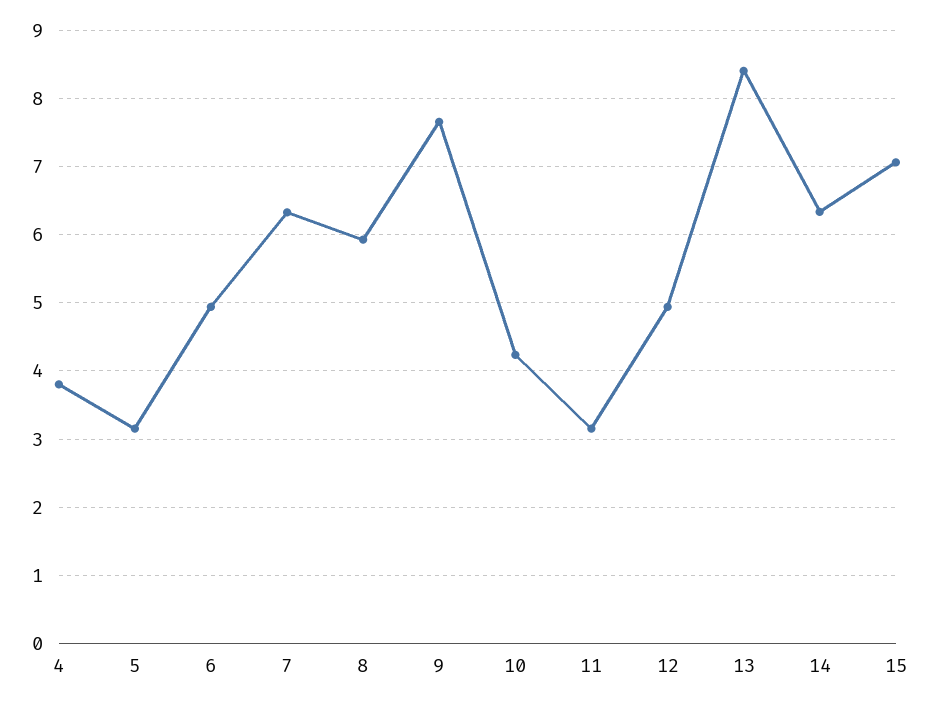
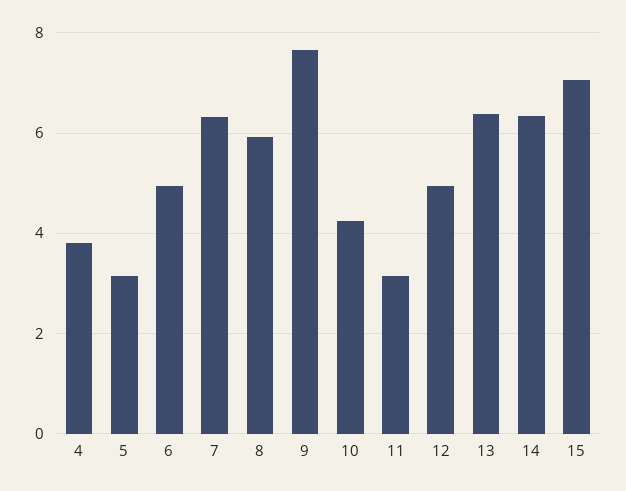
  {
    "4": 3.8,
    "5": 3.2,
    "6": 4.9,
    "7": 6.3,
    "8": 5.9,
    "9": 7.7,
    "10": 4.2,
    "11": 3.2,
    "12": 4.9,
-   "13": 8.4,
+   "13": 6.4,
    "14": 6.3,
    "15": 7.1
  }

